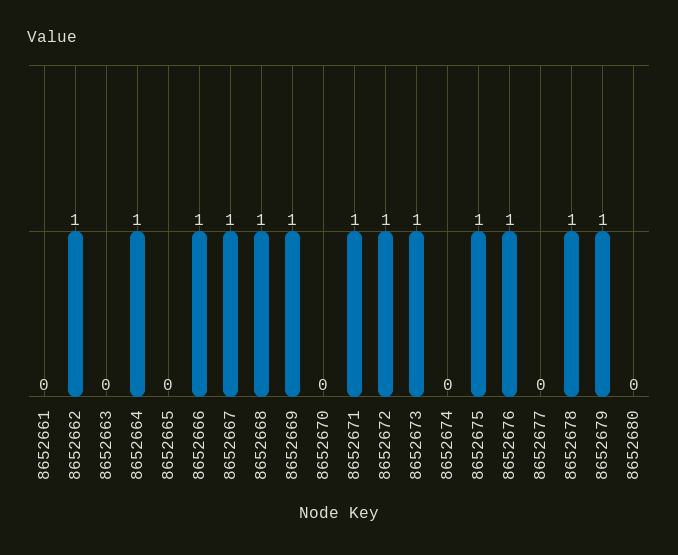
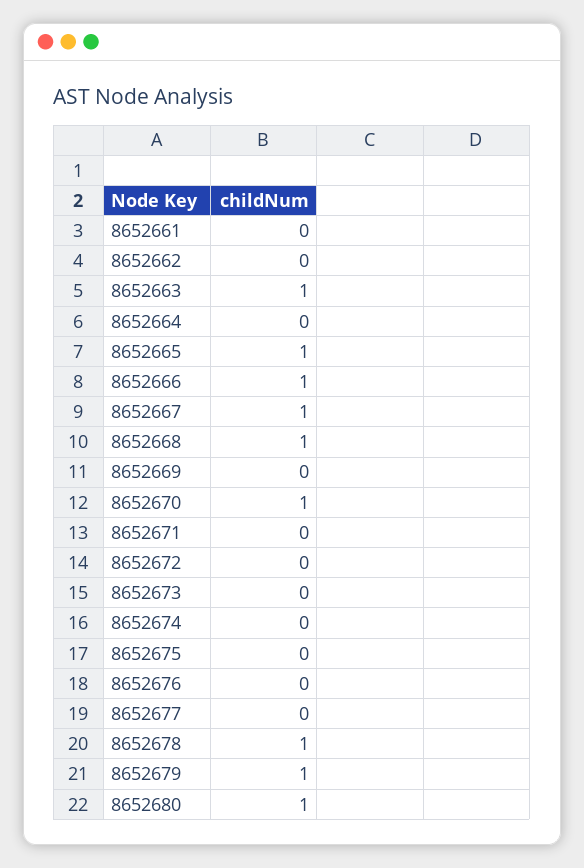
  {
    "8652661": 0,
-   "8652662": 1,
+   "8652662": 0,
-   "8652663": 0,
+   "8652663": 1,
-   "8652664": 1,
+   "8652664": 0,
-   "8652665": 0,
+   "8652665": 1,
    "8652666": 1,
    "8652667": 1,
    "8652668": 1,
-   "8652669": 1,
+   "8652669": 0,
-   "8652670": 0,
+   "8652670": 1,
-   "8652671": 1,
+   "8652671": 0,
-   "8652672": 1,
+   "8652672": 0,
-   "8652673": 1,
+   "8652673": 0,
    "8652674": 0,
-   "8652675": 1,
+   "8652675": 0,
-   "8652676": 1,
+   "8652676": 0,
    "8652677": 0,
    "8652678": 1,
    "8652679": 1,
-   "8652680": 0
+   "8652680": 1
  }

